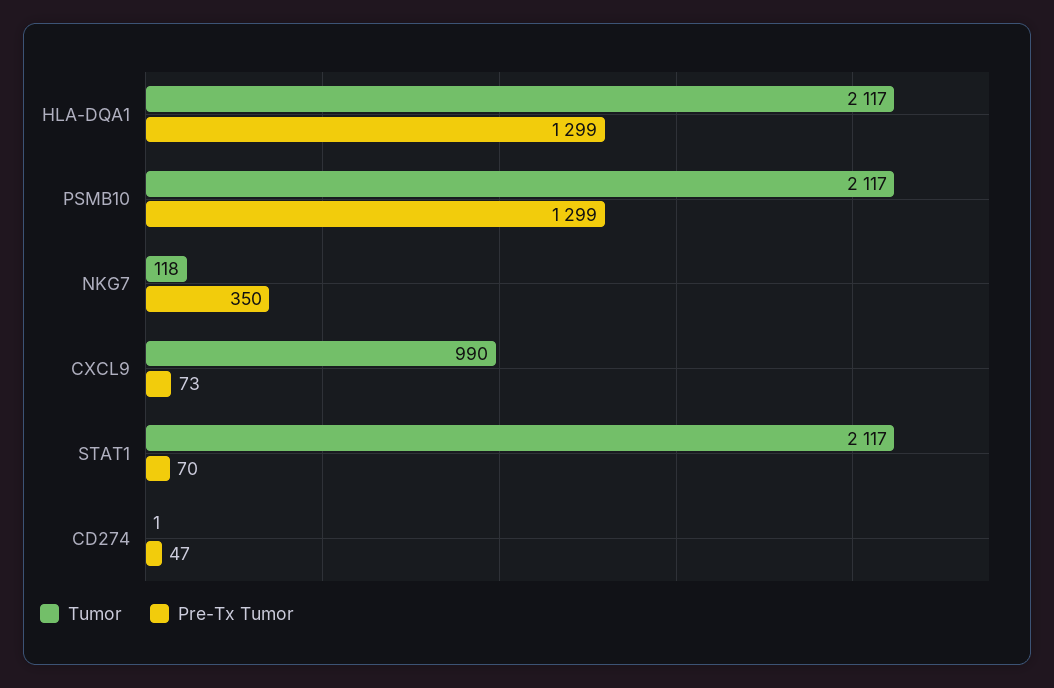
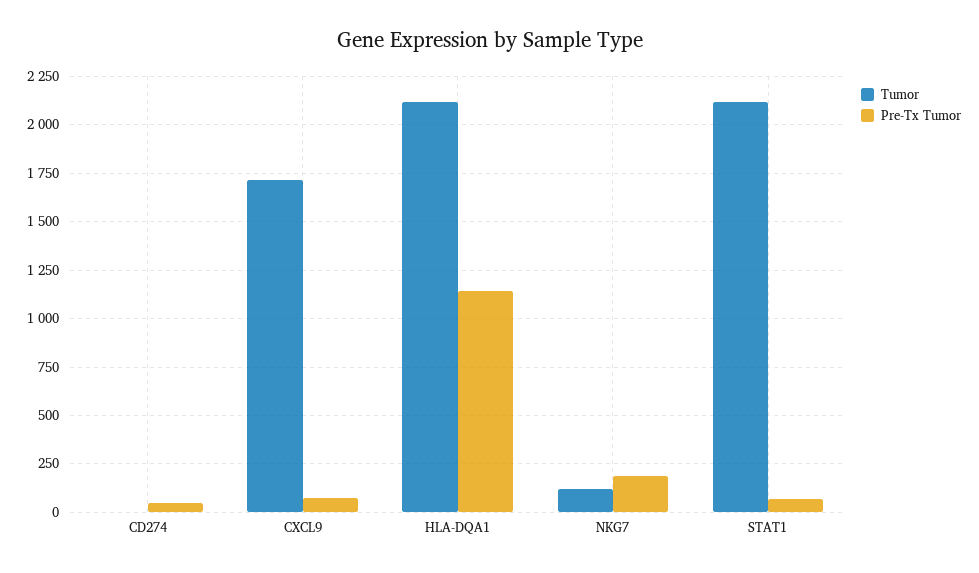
  {
    "Tumor": {
      "HLA-DQA1": 2117,
-     "PSMB10": 2117,
      "NKG7": 118,
-     "CXCL9": 990,
+     "CXCL9": 1700,
      "STAT1": 2117,
      "CD274": 1
    },
    "Pre-Tx Tumor": {
-     "HLA-DQA1": 1299,
+     "HLA-DQA1": 1150,
-     "PSMB10": 1299,
-     "NKG7": 350,
+     "NKG7": 200,
      "CXCL9": 73,
      "STAT1": 70,
      "CD274": 47
    }
  }

